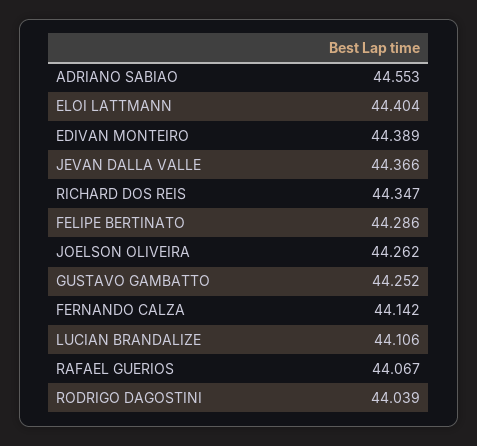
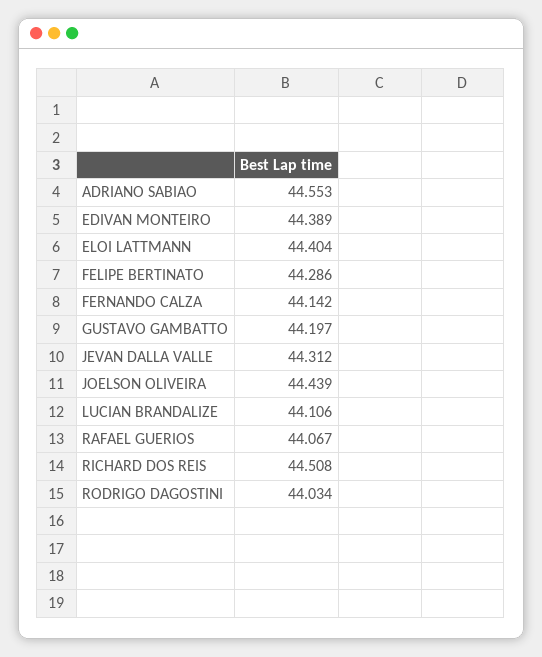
  {
    "ADRIANO SABIAO": 44.553,
    "ELOI LATTMANN": 44.404,
    "EDIVAN MONTEIRO": 44.389,
-   "JEVAN DALLA VALLE": 44.366,
+   "JEVAN DALLA VALLE": 44.312,
-   "RICHARD DOS REIS": 44.347,
+   "RICHARD DOS REIS": 44.508,
    "FELIPE BERTINATO": 44.286,
-   "JOELSON OLIVEIRA": 44.262,
+   "JOELSON OLIVEIRA": 44.439,
-   "GUSTAVO GAMBATTO": 44.252,
+   "GUSTAVO GAMBATTO": 44.197,
    "FERNANDO CALZA": 44.142,
    "LUCIAN BRANDALIZE": 44.106,
    "RAFAEL GUERIOS": 44.067,
-   "RODRIGO DAGOSTINI": 44.039
+   "RODRIGO DAGOSTINI": 44.034
  }

